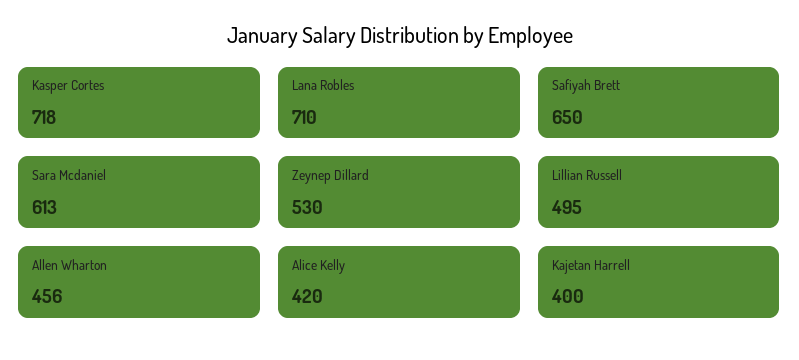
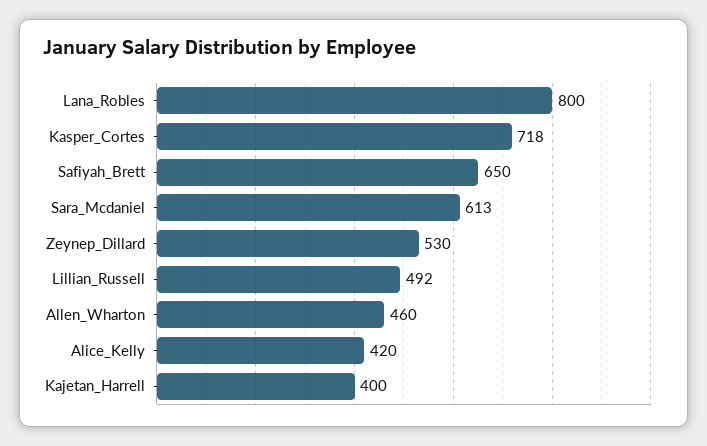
  {
    "Kasper Cortes": 718,
-   "Lana Robles": 710,
+   "Lana Robles": 800,
    "Safiyah Brett": 650,
    "Sara Mcdaniel": 613,
    "Zeynep Dillard": 530,
-   "Lillian Russell": 495,
+   "Lillian Russell": 492,
-   "Allen Wharton": 456,
+   "Allen Wharton": 460,
    "Alice Kelly": 420,
    "Kajetan Harrell": 400
  }

